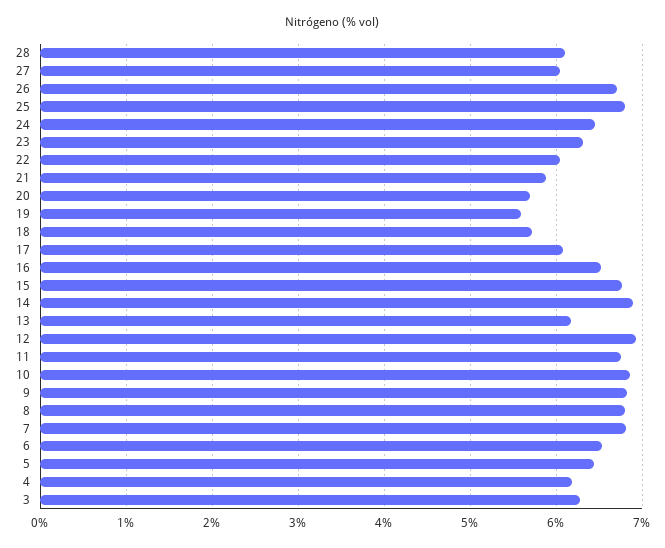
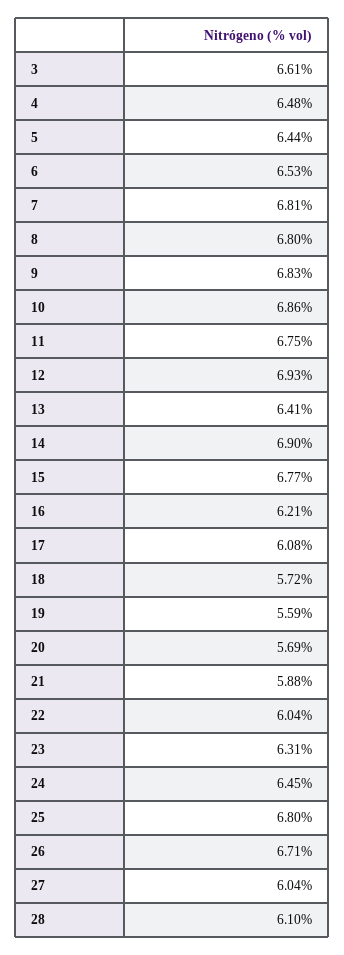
  {
    "28": 6.1,
    "27": 6.04,
    "26": 6.71,
    "25": 6.8,
    "24": 6.45,
    "23": 6.31,
    "22": 6.04,
    "21": 5.88,
    "20": 5.69,
    "19": 5.59,
    "18": 5.72,
    "17": 6.08,
-   "16": 6.5,
+   "16": 6.21,
    "15": 6.77,
    "14": 6.9,
-   "13": 6.2,
+   "13": 6.41,
    "12": 6.93,
    "11": 6.75,
    "10": 6.86,
    "9": 6.83,
    "8": 6.8,
    "7": 6.81,
    "6": 6.53,
    "5": 6.44,
-   "4": 6.2,
+   "4": 6.48,
-   "3": 6.3
+   "3": 6.61
  }

